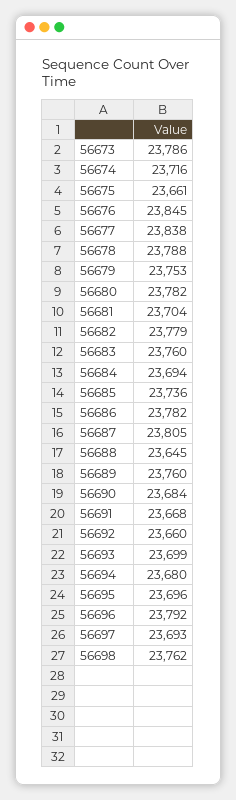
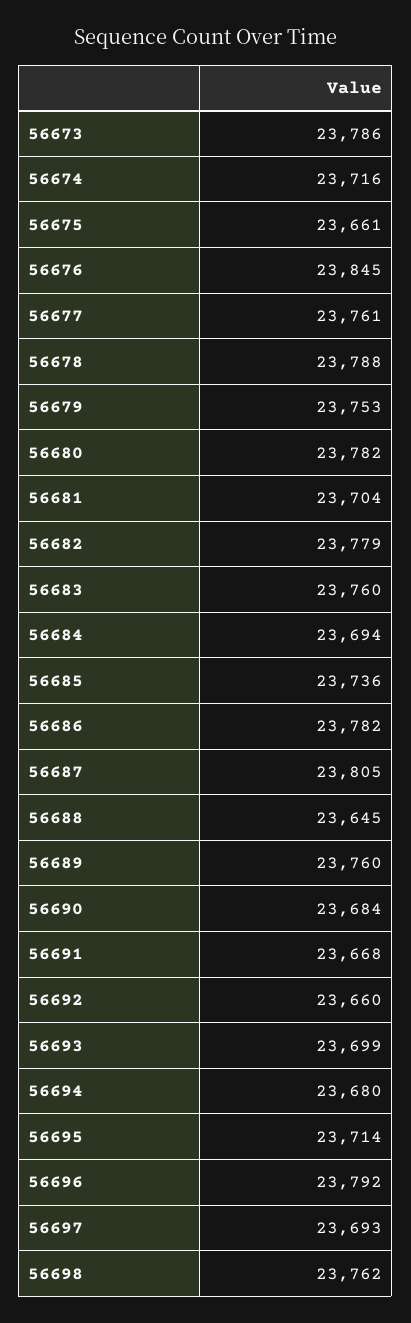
  {
    "56673": 23786,
    "56674": 23716,
    "56675": 23661,
    "56676": 23845,
-   "56677": 23838,
+   "56677": 23761,
    "56678": 23788,
    "56679": 23753,
    "56680": 23782,
    "56681": 23704,
    "56682": 23779,
    "56683": 23760,
    "56684": 23694,
    "56685": 23736,
    "56686": 23782,
    "56687": 23805,
    "56688": 23645,
    "56689": 23760,
    "56690": 23684,
    "56691": 23668,
    "56692": 23660,
    "56693": 23699,
    "56694": 23680,
-   "56695": 23696,
+   "56695": 23714,
    "56696": 23792,
    "56697": 23693,
    "56698": 23762
  }

